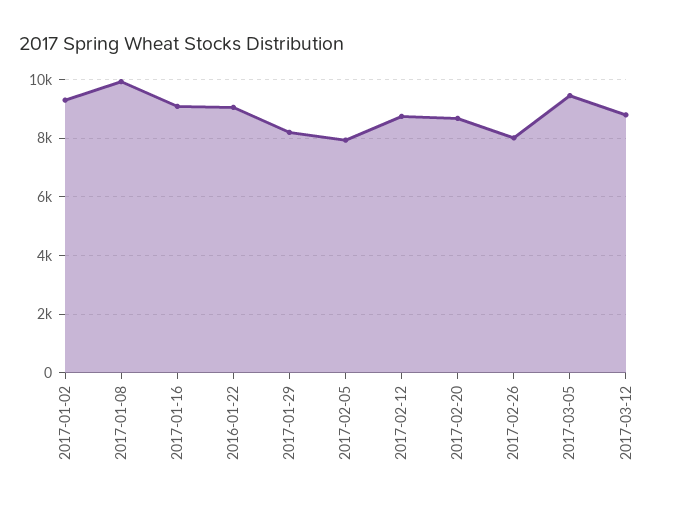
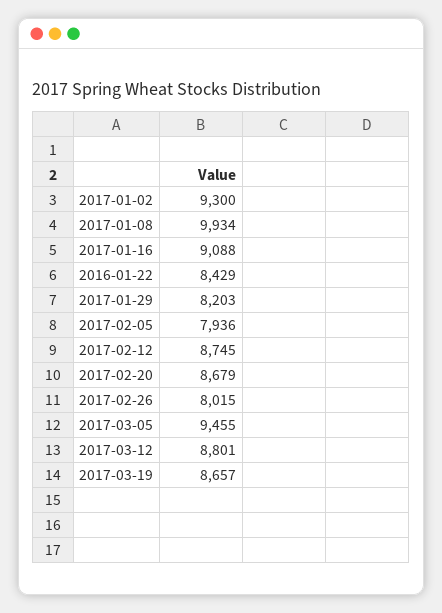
  {
    "2017-01-02": 9300,
    "2017-01-08": 9934,
    "2017-01-16": 9088,
-   "2016-01-22": 9000,
+   "2016-01-22": 8429,
    "2017-01-29": 8203,
    "2017-02-05": 7936,
    "2017-02-12": 8745,
    "2017-02-20": 8679,
    "2017-02-26": 8015,
    "2017-03-05": 9455,
-   "2017-03-12": 8801
+   "2017-03-12": 8801,
+   "2017-03-19": 8657
  }

